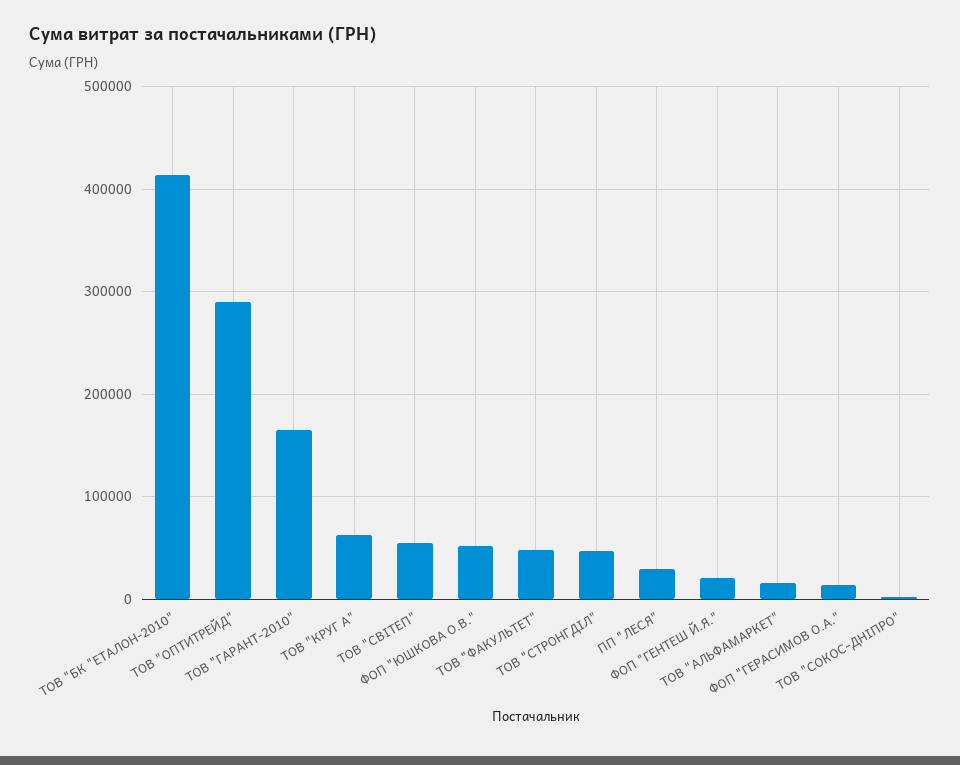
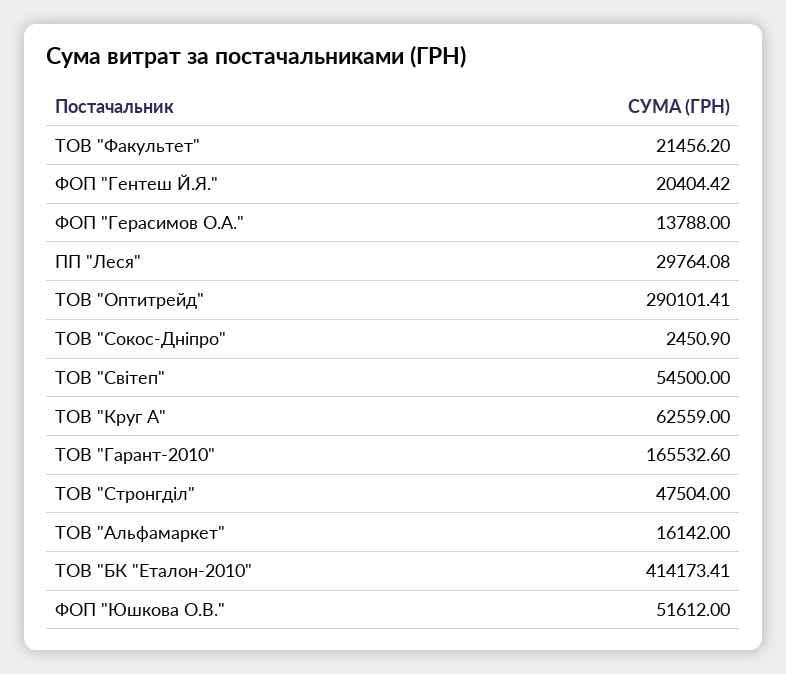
  {
    "ТОВ \"БК \"ЕТАЛОН-2010\"": 414173.41,
    "ТОВ \"ОПТИТРЕЙД\"": 290101.41,
    "ТОВ \"ГАРАНТ-2010\"": 165532.6,
    "ТОВ \"КРУГ А\"": 62559,
    "ТОВ \"СВІТЕП\"": 54500,
    "ФОП \"ЮШКОВА О.В.\"": 51612,
-   "ТОВ \"ФАКУЛЬТЕТ\"": 50000,
+   "ТОВ \"ФАКУЛЬТЕТ\"": 21456.2,
    "ТОВ \"СТРОНГДІЛ\"": 47504,
    "ПП \"ЛЕСЯ\"": 29764.08,
    "ФОП \"ГЕНТЕШ Й.Я.\"": 20404.42,
    "ТОВ \"АЛЬФАМАРКЕТ\"": 16142,
    "ФОП \"ГЕРАСИМОВ О.А.\"": 13788,
    "ТОВ \"СОКОС-ДНІПРО\"": 2450.9
  }

